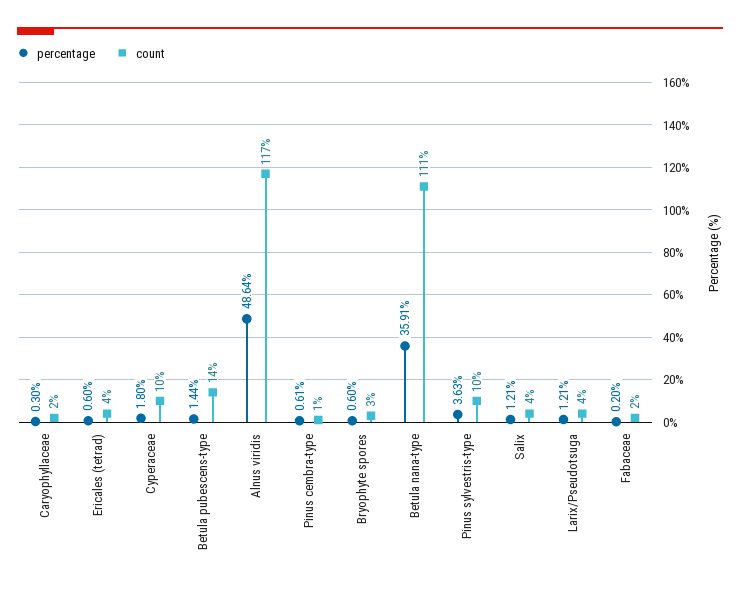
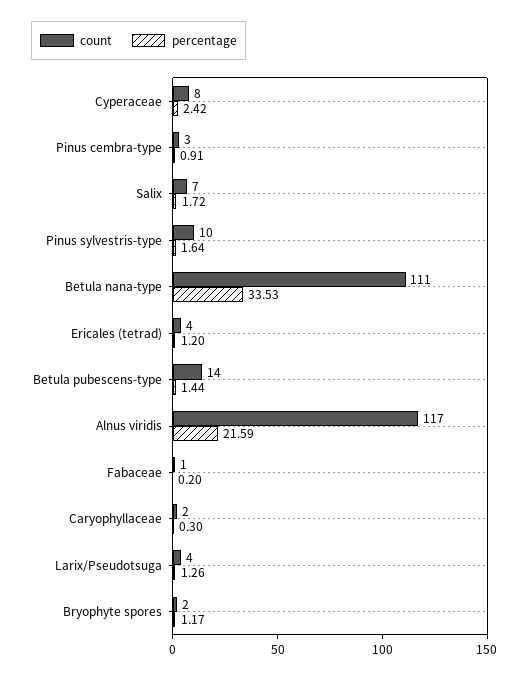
  {
    "percentage": {
      "Caryophyllaceae": 0.3,
-     "Ericales (tetrad)": 0.6,
+     "Ericales (tetrad)": 1.2,
-     "Cyperaceae": 1.8,
+     "Cyperaceae": 2.42,
      "Betula pubescens-type": 1.44,
-     "Alnus viridis": 48.64,
+     "Alnus viridis": 21.59,
-     "Pinus cembra-type": 0.61,
+     "Pinus cembra-type": 0.91,
-     "Bryophyte spores": 0.6,
+     "Bryophyte spores": 1.17,
-     "Betula nana-type": 35.91,
+     "Betula nana-type": 33.53,
-     "Pinus sylvestris-type": 3.63,
+     "Pinus sylvestris-type": 1.64,
-     "Salix": 1.21,
+     "Salix": 1.72,
-     "Larix/Pseudotsuga": 1.21,
+     "Larix/Pseudotsuga": 1.26,
      "Fabaceae": 0.2
    },
    "count": {
      "Caryophyllaceae": 2,
      "Ericales (tetrad)": 4,
-     "Cyperaceae": 10,
+     "Cyperaceae": 8,
      "Betula pubescens-type": 14,
      "Alnus viridis": 117,
-     "Pinus cembra-type": 1,
+     "Pinus cembra-type": 3,
-     "Bryophyte spores": 3,
+     "Bryophyte spores": 2,
      "Betula nana-type": 111,
      "Pinus sylvestris-type": 10,
-     "Salix": 4,
+     "Salix": 7,
      "Larix/Pseudotsuga": 4,
-     "Fabaceae": 2
+     "Fabaceae": 1
    }
  }

